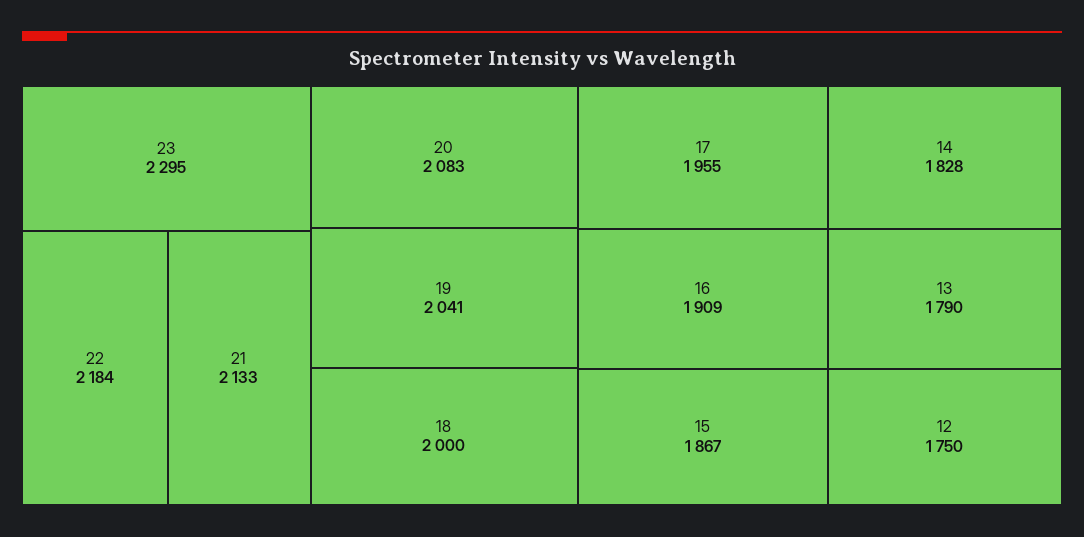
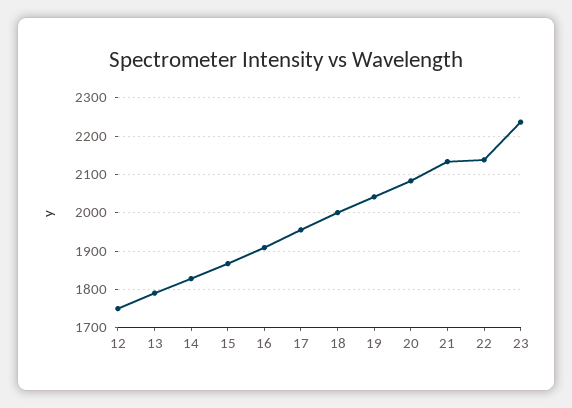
  {
-   "23": 2295,
+   "23": 2240,
-   "22": 2184,
+   "22": 2140,
    "21": 2133,
    "20": 2083,
    "19": 2041,
    "18": 2000,
    "17": 1955,
    "16": 1909,
    "15": 1867,
    "14": 1828,
    "13": 1790,
    "12": 1750
  }

